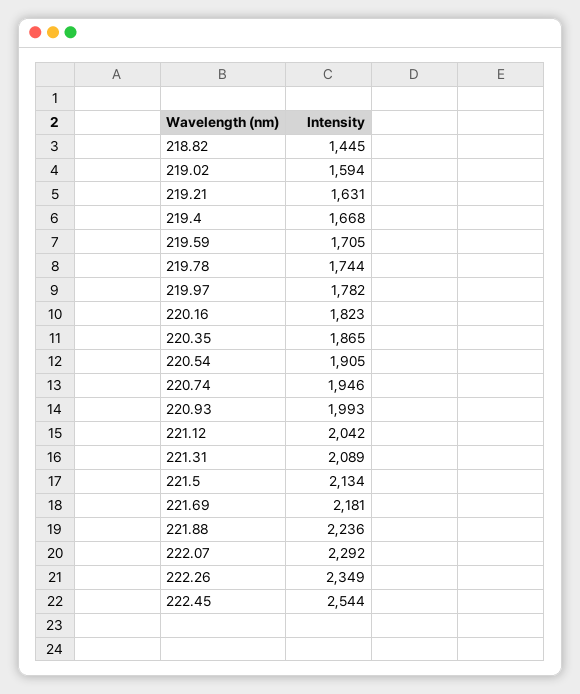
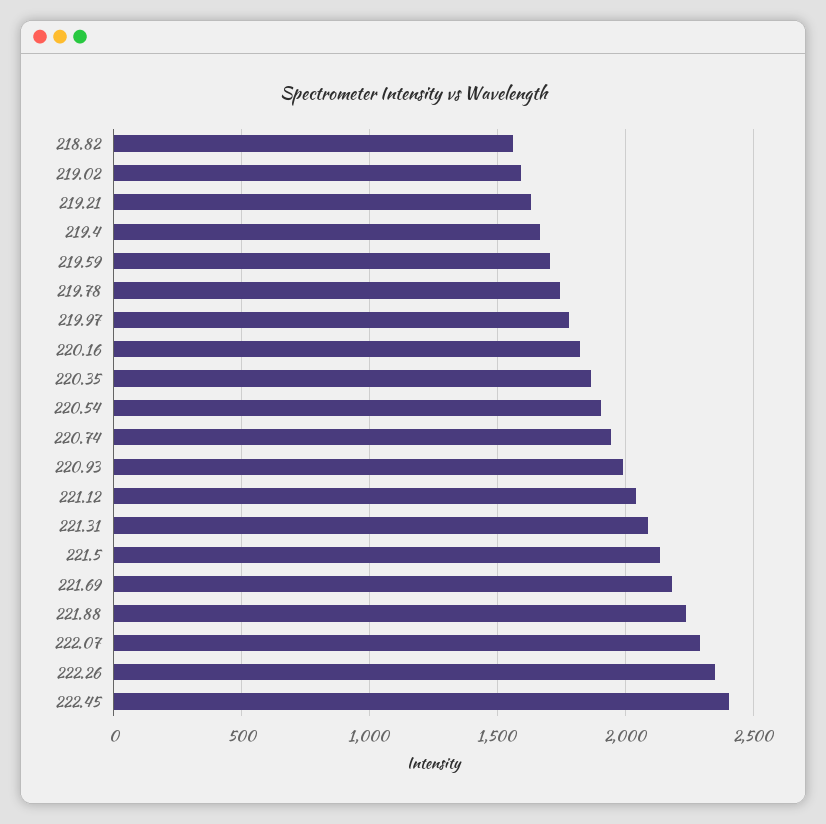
  {
-   "218.82": 1445,
+   "218.82": 1550,
    "219.02": 1594,
    "219.21": 1631,
    "219.4": 1668,
    "219.59": 1705,
    "219.78": 1744,
    "219.97": 1782,
    "220.16": 1823,
    "220.35": 1865,
    "220.54": 1905,
    "220.74": 1946,
    "220.93": 1993,
    "221.12": 2042,
    "221.31": 2089,
    "221.5": 2134,
    "221.69": 2181,
    "221.88": 2236,
    "222.07": 2292,
    "222.26": 2349,
-   "222.45": 2544
+   "222.45": 2400
  }

